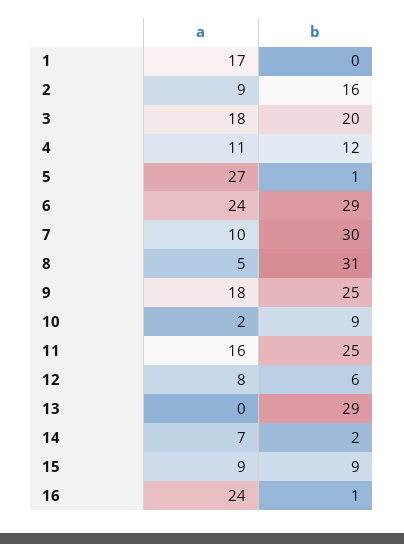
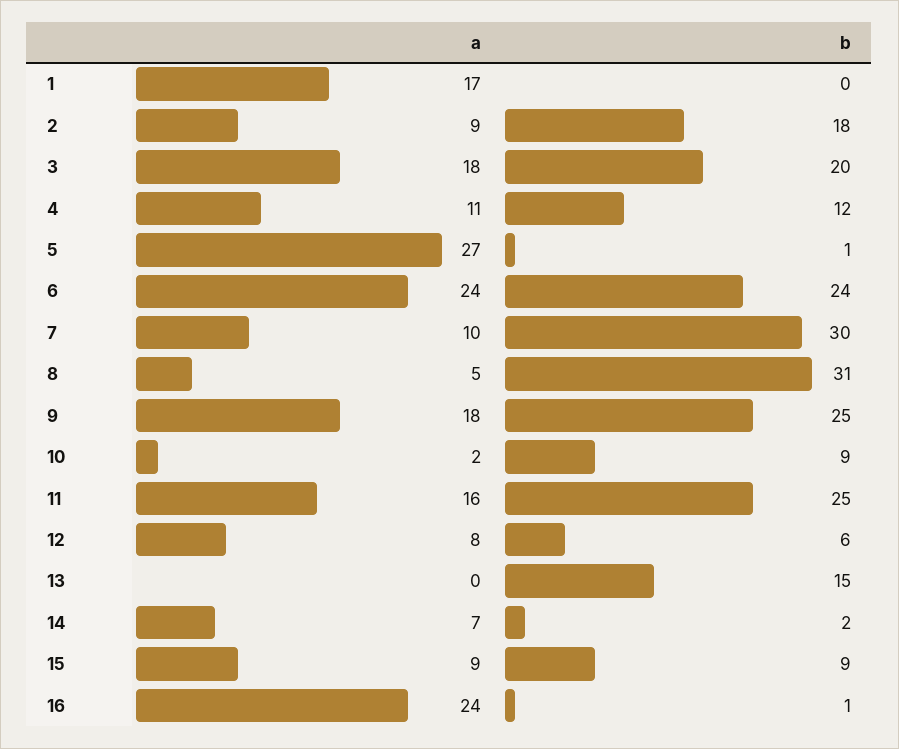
  {
    "a": {
      "1": 17,
      "2": 9,
      "3": 18,
      "4": 11,
      "5": 27,
      "6": 24,
      "7": 10,
      "8": 5,
      "9": 18,
      "10": 2,
      "11": 16,
      "12": 8,
      "13": 0,
      "14": 7,
      "15": 9,
      "16": 24
    },
    "b": {
      "1": 0,
-     "2": 16,
+     "2": 18,
      "3": 20,
      "4": 12,
      "5": 1,
-     "6": 29,
+     "6": 24,
      "7": 30,
      "8": 31,
      "9": 25,
      "10": 9,
      "11": 25,
      "12": 6,
-     "13": 29,
+     "13": 15,
      "14": 2,
      "15": 9,
      "16": 1
    }
  }

